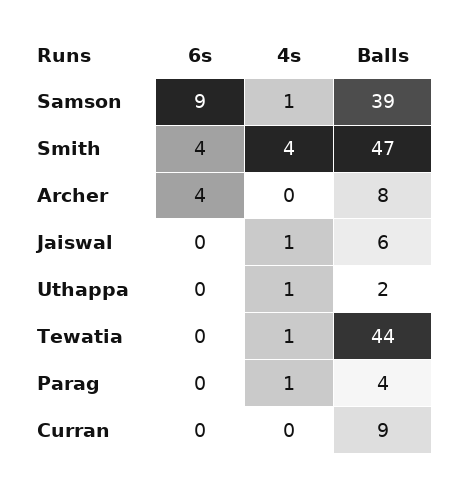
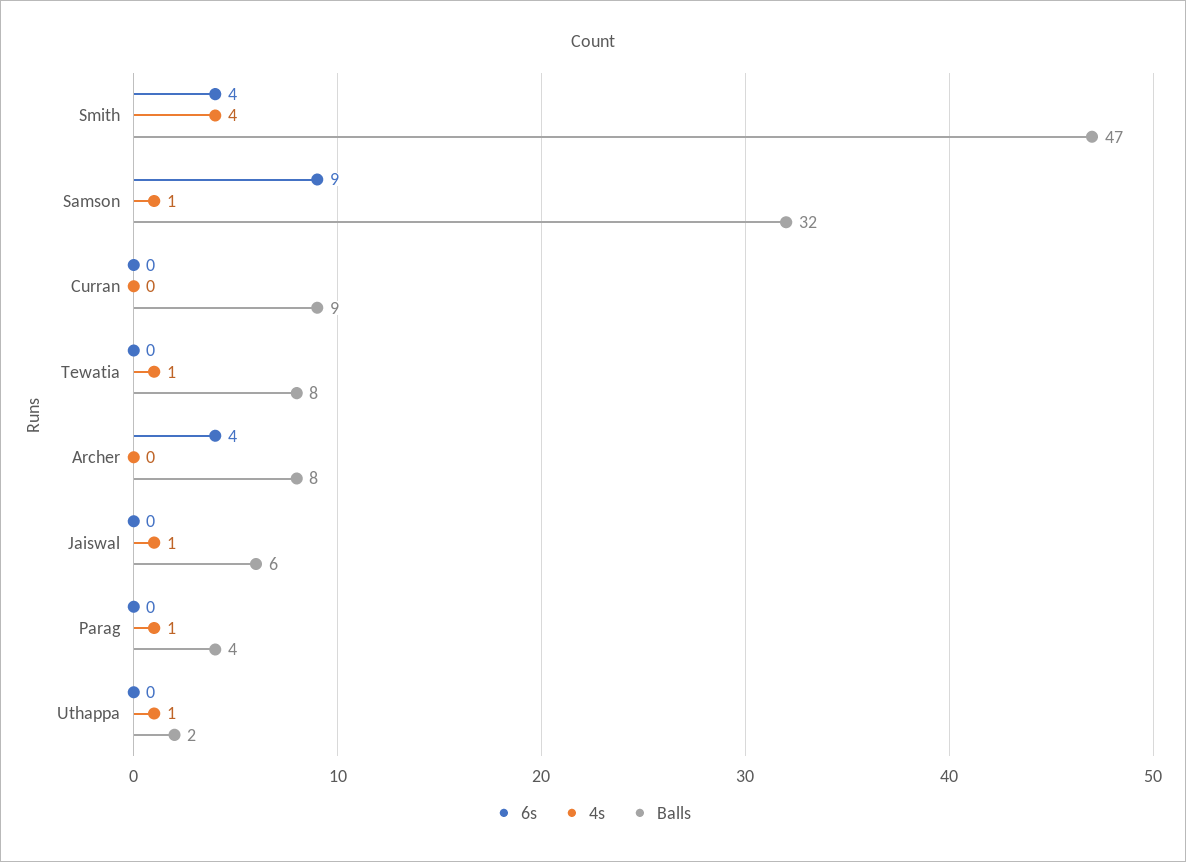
  {
    "6s": {
      "Samson": 9,
      "Smith": 4,
      "Archer": 4,
      "Jaiswal": 0,
      "Uthappa": 0,
      "Tewatia": 0,
      "Parag": 0,
      "Curran": 0
    },
    "4s": {
      "Samson": 1,
      "Smith": 4,
      "Archer": 0,
      "Jaiswal": 1,
      "Uthappa": 1,
      "Tewatia": 1,
      "Parag": 1,
      "Curran": 0
    },
    "Balls": {
-     "Samson": 39,
+     "Samson": 32,
      "Smith": 47,
      "Archer": 8,
      "Jaiswal": 6,
      "Uthappa": 2,
-     "Tewatia": 44,
+     "Tewatia": 8,
      "Parag": 4,
      "Curran": 9
    }
  }

